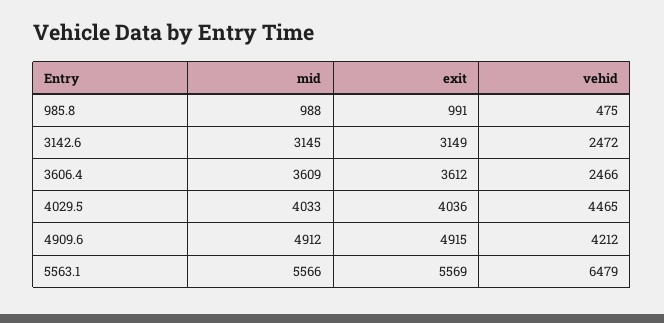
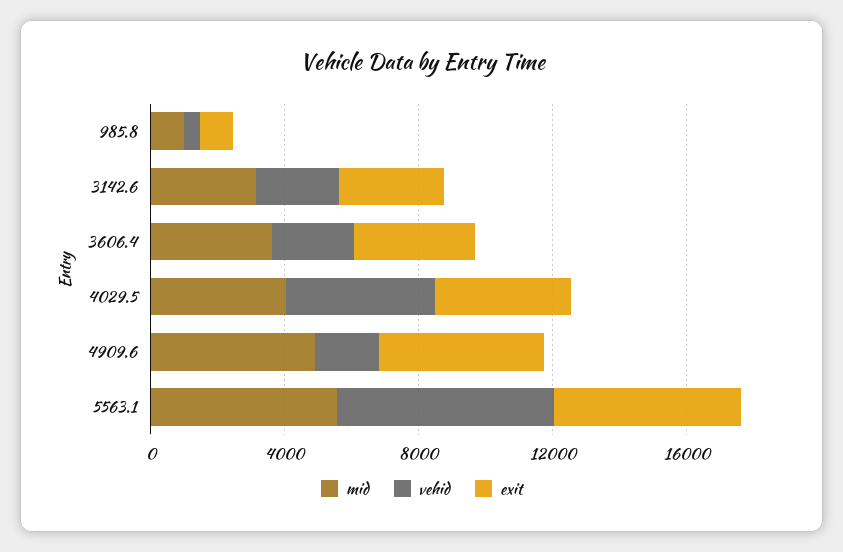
  {
    "mid": {
      "985.8": 988,
      "3142.6": 3145,
      "3606.4": 3609,
      "4029.5": 4033,
      "4909.6": 4912,
      "5563.1": 5566
    },
    "exit": {
      "985.8": 991,
      "3142.6": 3149,
      "3606.4": 3612,
      "4029.5": 4036,
      "4909.6": 4915,
      "5563.1": 5569
    },
    "vehid": {
      "985.8": 475,
      "3142.6": 2472,
      "3606.4": 2466,
      "4029.5": 4465,
-     "4909.6": 4212,
+     "4909.6": 2000,
      "5563.1": 6479
    }
  }

